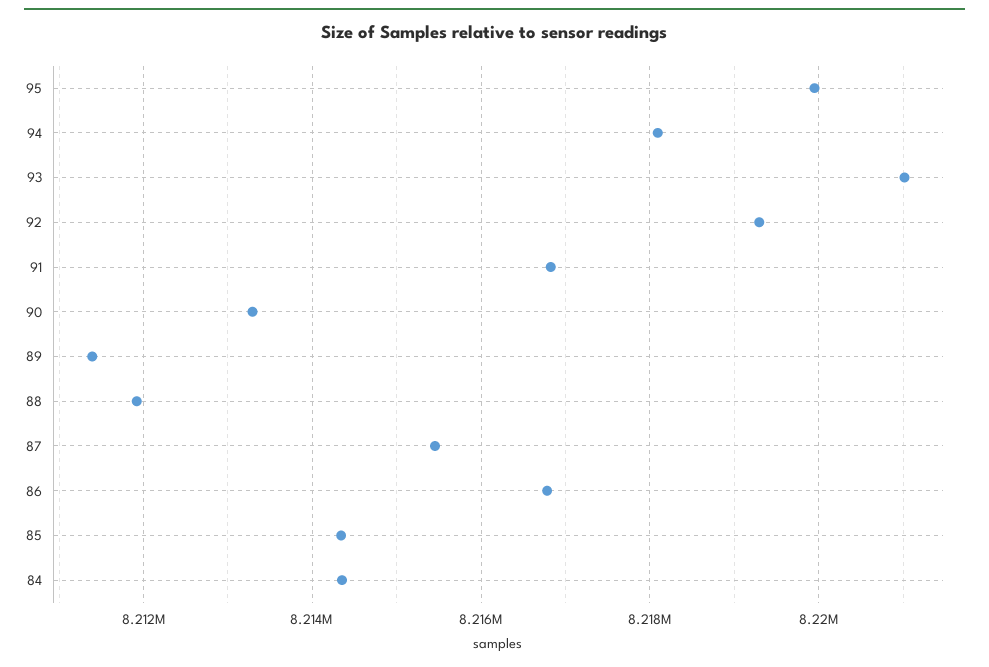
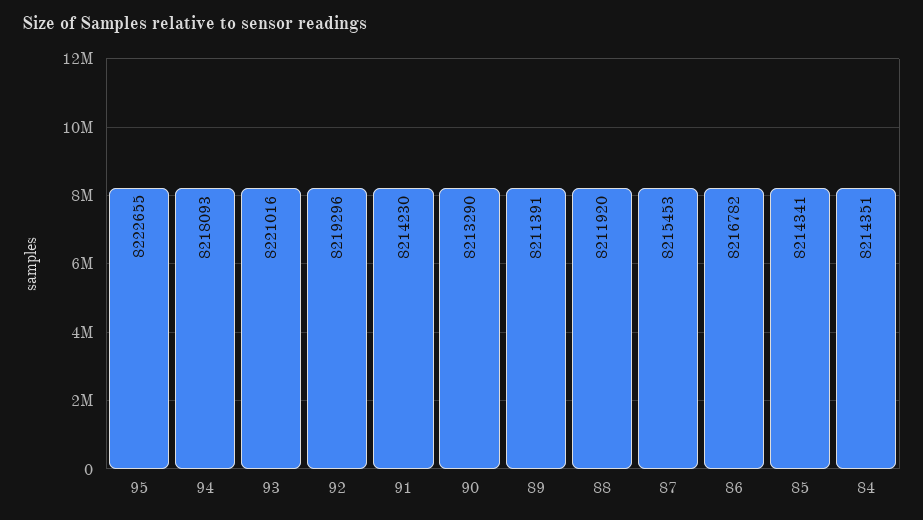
  {
-   "95": 8220000,
+   "95": 8222655,
    "94": 8218093,
    "93": 8221016,
    "92": 8219296,
-   "91": 8216800,
+   "91": 8214230,
    "90": 8213290,
    "89": 8211391,
    "88": 8211920,
    "87": 8215453,
    "86": 8216782,
    "85": 8214341,
    "84": 8214351
  }

